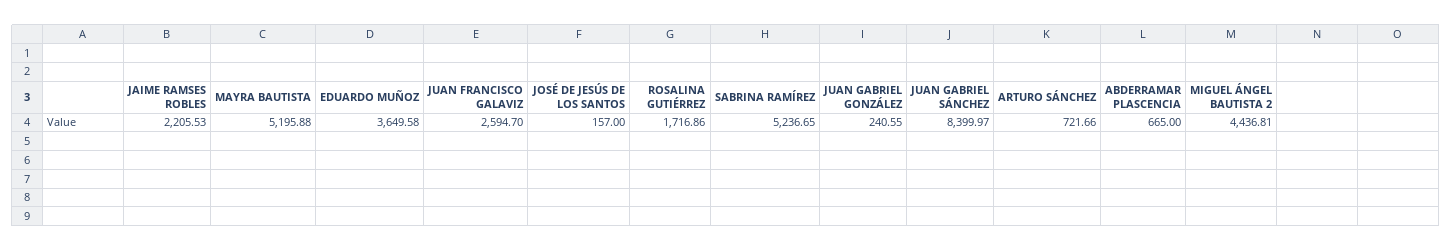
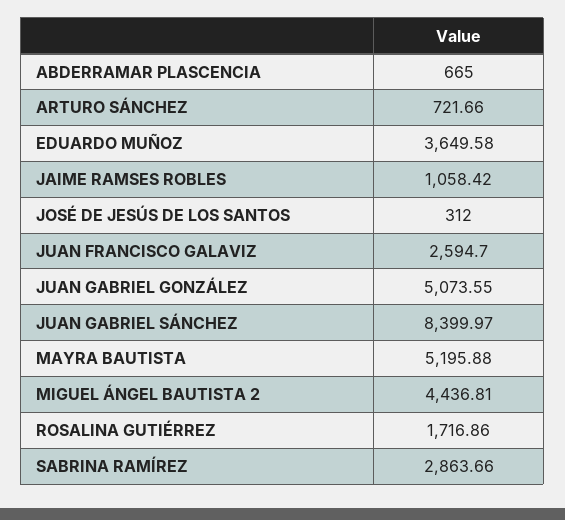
  {
-   "JAIME RAMSES ROBLES": 2205.53,
+   "JAIME RAMSES ROBLES": 1058.42,
    "MAYRA BAUTISTA": 5195.88,
    "EDUARDO MUÑOZ": 3649.58,
    "JUAN FRANCISCO GALAVIZ": 2594.7,
-   "JOSÉ DE JESÚS DE LOS SANTOS": 157,
+   "JOSÉ DE JESÚS DE LOS SANTOS": 312,
    "ROSALINA GUTIÉRREZ": 1716.86,
-   "SABRINA RAMÍREZ": 5236.65,
+   "SABRINA RAMÍREZ": 2863.66,
-   "JUAN GABRIEL GONZÁLEZ": 240.55,
+   "JUAN GABRIEL GONZÁLEZ": 5073.55,
    "JUAN GABRIEL SÁNCHEZ": 8399.97,
    "ARTURO SÁNCHEZ": 721.66,
    "ABDERRAMAR PLASCENCIA": 665,
    "MIGUEL ÁNGEL BAUTISTA 2": 4436.81
  }

